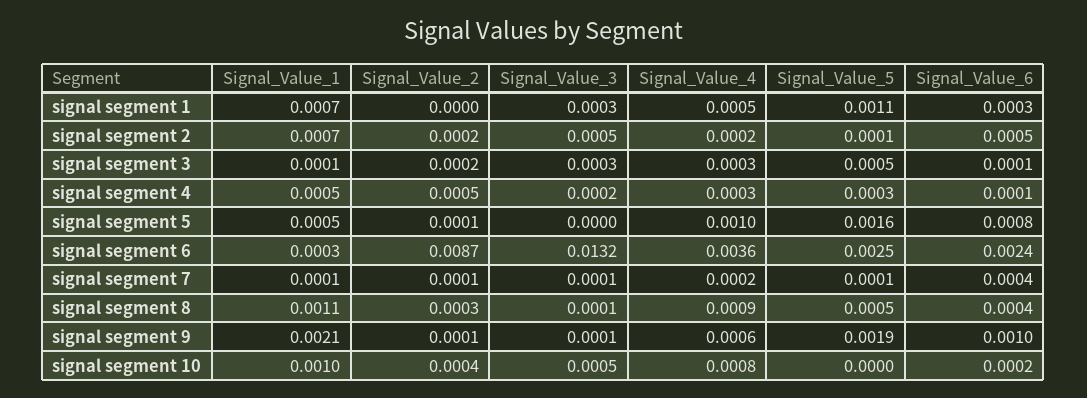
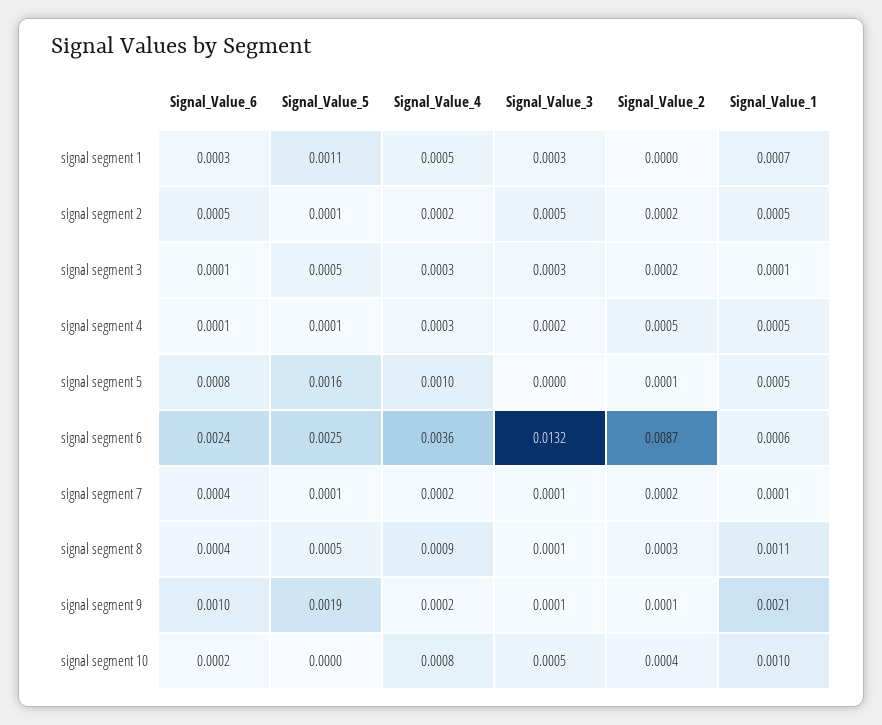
  {
    "Signal_Value_1": {
      "signal segment 1": 0.0007,
-     "signal segment 2": 0.0007,
+     "signal segment 2": 0.0005,
      "signal segment 3": 0.0001,
      "signal segment 4": 0.0005,
      "signal segment 5": 0.0005,
-     "signal segment 6": 0.0003,
+     "signal segment 6": 0.0006,
      "signal segment 7": 0.0001,
      "signal segment 8": 0.0011,
      "signal segment 9": 0.0021,
      "signal segment 10": 0.001
    },
    "Signal_Value_2": {
      "signal segment 1": 0,
      "signal segment 2": 0.0002,
      "signal segment 3": 0.0002,
      "signal segment 4": 0.0005,
      "signal segment 5": 0.0001,
      "signal segment 6": 0.0087,
-     "signal segment 7": 0.0001,
+     "signal segment 7": 0.0002,
      "signal segment 8": 0.0003,
      "signal segment 9": 0.0001,
      "signal segment 10": 0.0004
    },
    "Signal_Value_3": {
      "signal segment 1": 0.0003,
      "signal segment 2": 0.0005,
      "signal segment 3": 0.0003,
      "signal segment 4": 0.0002,
      "signal segment 5": 0,
      "signal segment 6": 0.0132,
      "signal segment 7": 0.0001,
      "signal segment 8": 0.0001,
      "signal segment 9": 0.0001,
      "signal segment 10": 0.0005
    },
    "Signal_Value_4": {
      "signal segment 1": 0.0005,
      "signal segment 2": 0.0002,
      "signal segment 3": 0.0003,
      "signal segment 4": 0.0003,
      "signal segment 5": 0.001,
      "signal segment 6": 0.0036,
      "signal segment 7": 0.0002,
      "signal segment 8": 0.0009,
-     "signal segment 9": 0.0006,
+     "signal segment 9": 0.0002,
      "signal segment 10": 0.0008
    },
    "Signal_Value_5": {
      "signal segment 1": 0.0011,
      "signal segment 2": 0.0001,
      "signal segment 3": 0.0005,
-     "signal segment 4": 0.0003,
+     "signal segment 4": 0.0001,
      "signal segment 5": 0.0016,
      "signal segment 6": 0.0025,
      "signal segment 7": 0.0001,
      "signal segment 8": 0.0005,
      "signal segment 9": 0.0019,
      "signal segment 10": 0
    },
    "Signal_Value_6": {
      "signal segment 1": 0.0003,
      "signal segment 2": 0.0005,
      "signal segment 3": 0.0001,
      "signal segment 4": 0.0001,
      "signal segment 5": 0.0008,
      "signal segment 6": 0.0024,
      "signal segment 7": 0.0004,
      "signal segment 8": 0.0004,
      "signal segment 9": 0.001,
      "signal segment 10": 0.0002
    }
  }

